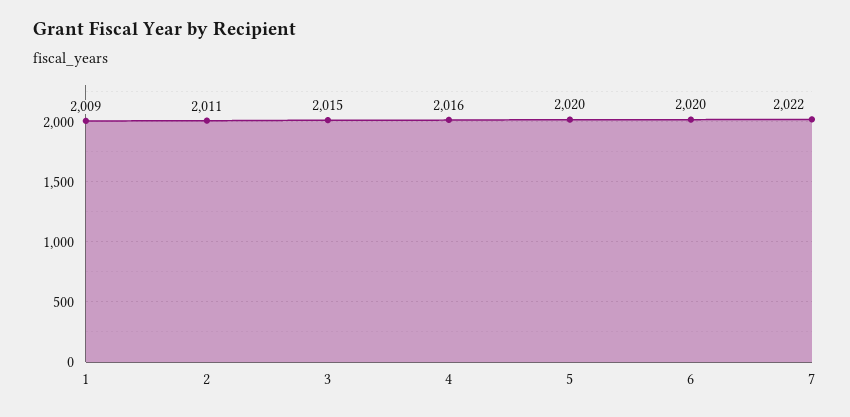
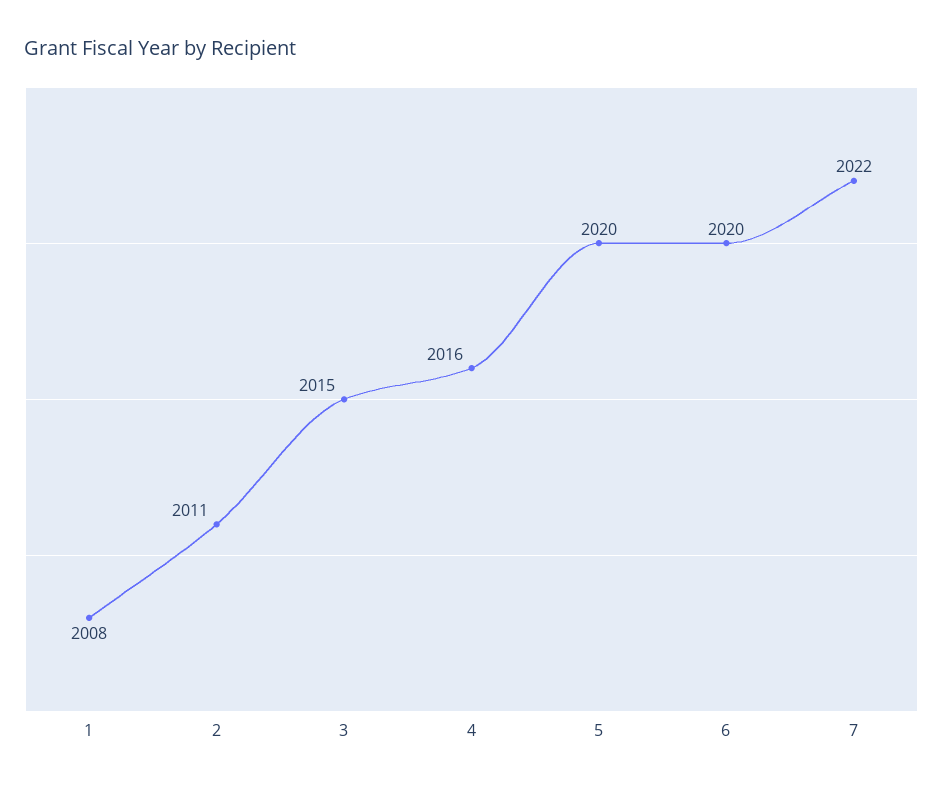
  {
-   "1": 2009,
+   "1": 2008,
    "2": 2011,
    "3": 2015,
    "4": 2016,
    "5": 2020,
    "6": 2020,
    "7": 2022
  }

